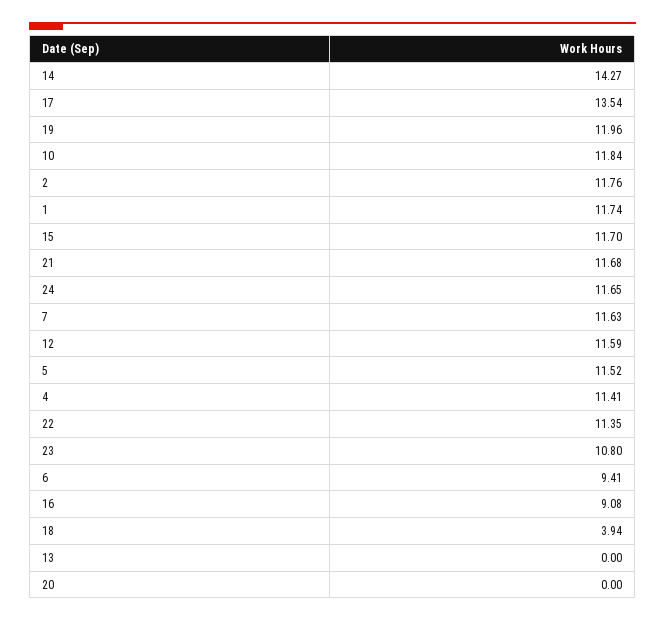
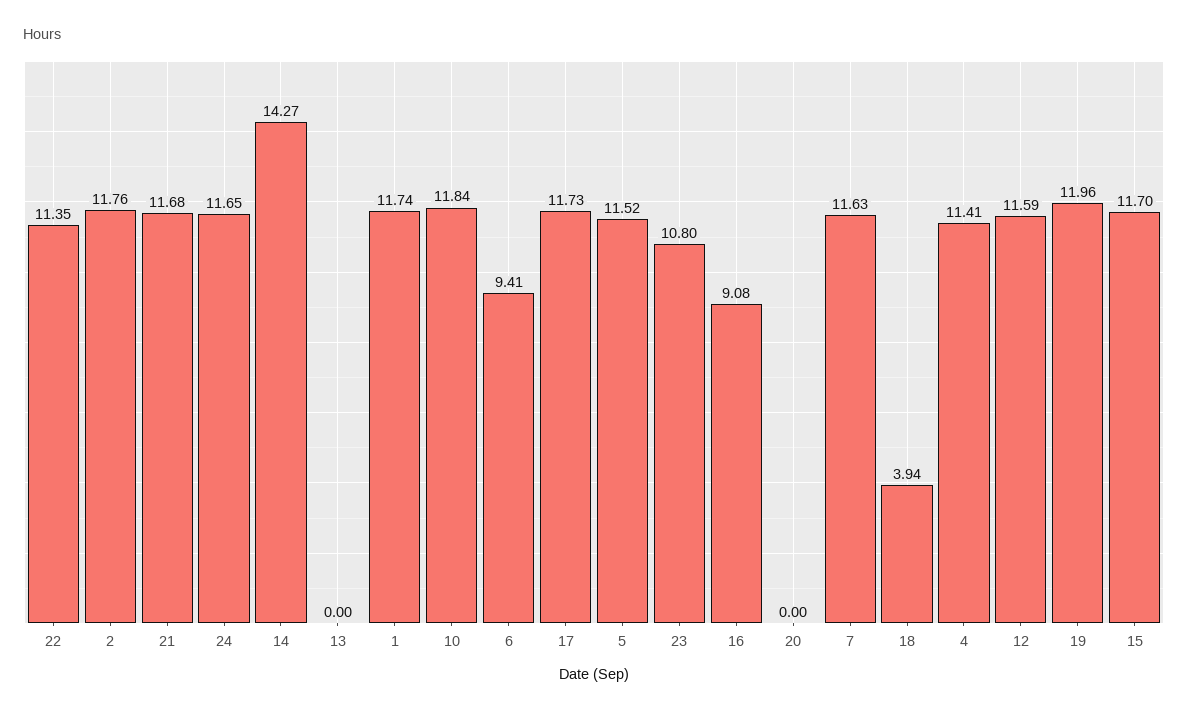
  {
    "14": 14.27,
-   "17": 13.54,
+   "17": 11.73,
    "19": 11.96,
    "10": 11.84,
    "2": 11.76,
    "1": 11.74,
    "15": 11.7,
    "21": 11.68,
    "24": 11.65,
    "7": 11.63,
    "12": 11.59,
    "5": 11.52,
    "4": 11.41,
    "22": 11.35,
    "23": 10.8,
    "6": 9.41,
    "16": 9.08,
    "18": 3.94,
    "13": 0,
    "20": 0
  }

